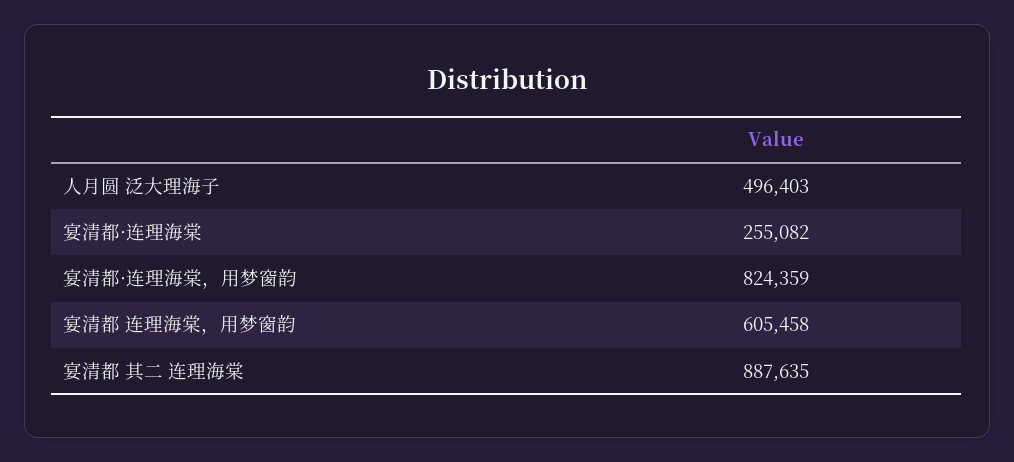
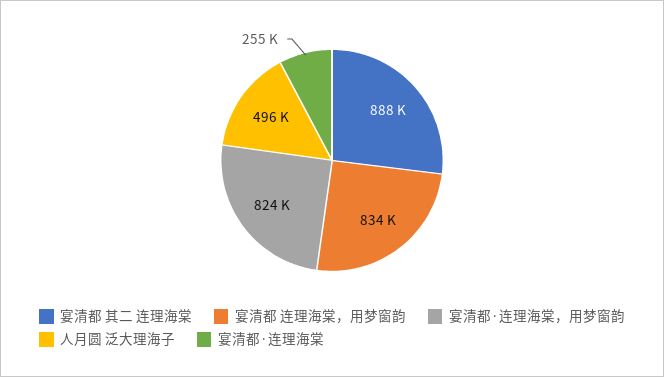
  {
    "人月圆 泛大理海子": 496403,
    "宴清都·连理海棠": 255082,
    "宴清都·连理海棠，用梦窗韵": 824359,
-   "宴清都 连理海棠，用梦窗韵": 605458,
+   "宴清都 连理海棠，用梦窗韵": 834000,
    "宴清都 其二 连理海棠": 887635
  }

